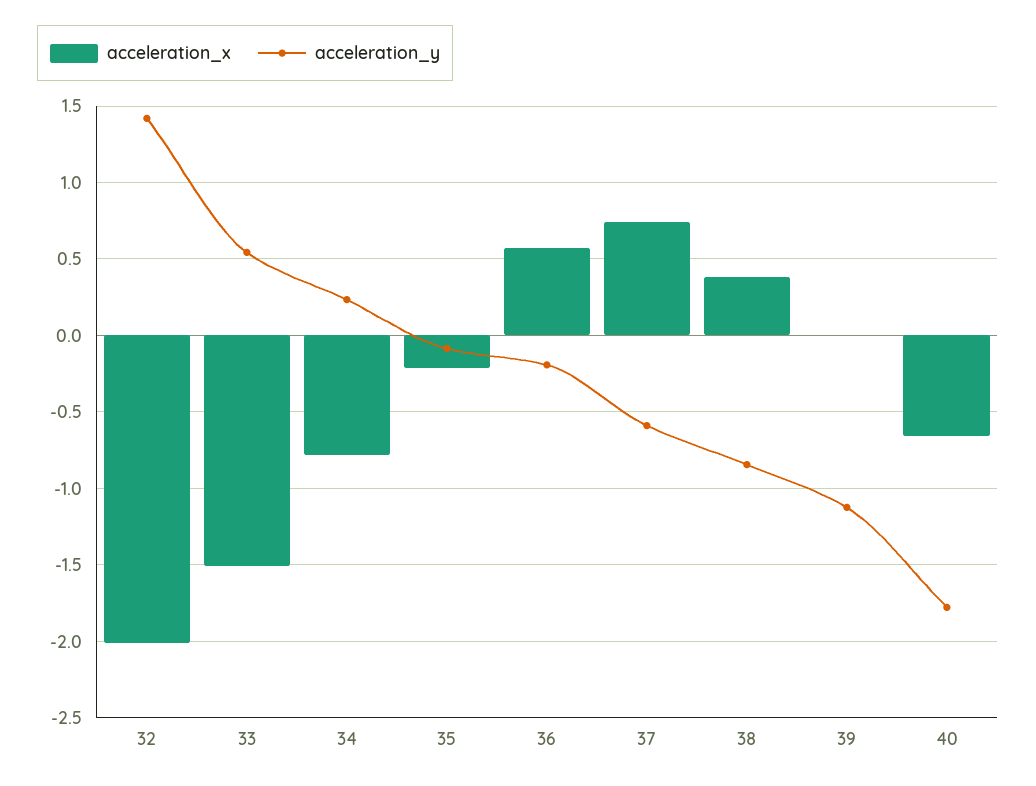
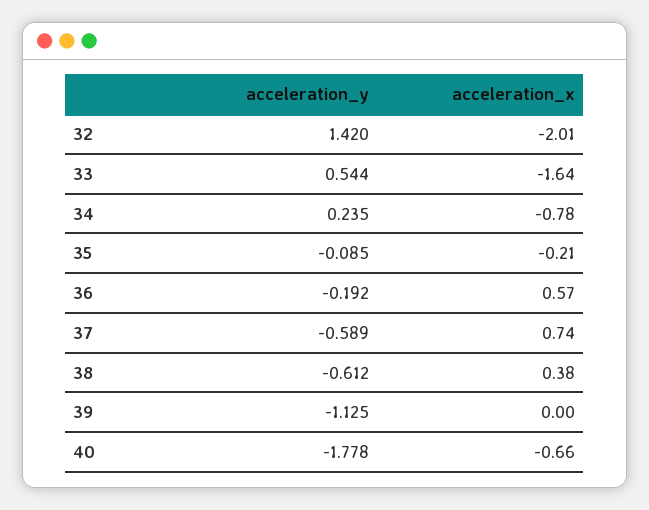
  {
    "acceleration_x": {
      "32": -2.01,
-     "33": -1.5,
+     "33": -1.64,
      "34": -0.78,
      "35": -0.21,
      "36": 0.57,
      "37": 0.74,
      "38": 0.38,
      "39": 0,
      "40": -0.66
    },
    "acceleration_y": {
      "32": 1.42,
      "33": 0.544,
      "34": 0.235,
      "35": -0.085,
      "36": -0.192,
      "37": -0.589,
-     "38": -0.85,
+     "38": -0.612,
      "39": -1.125,
      "40": -1.778
    }
  }

